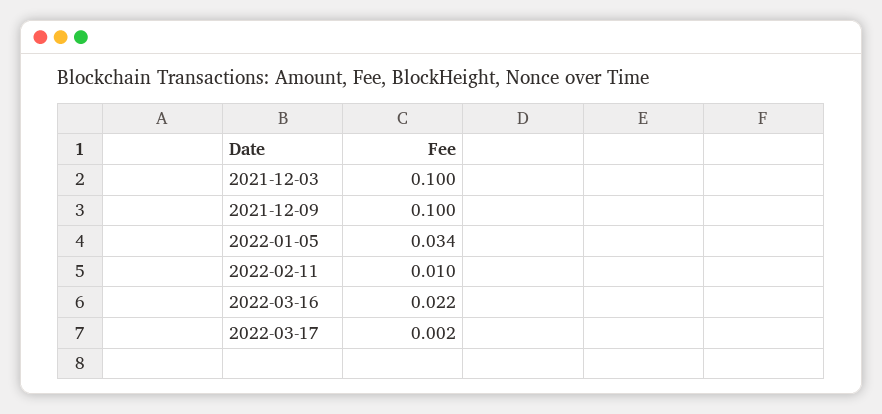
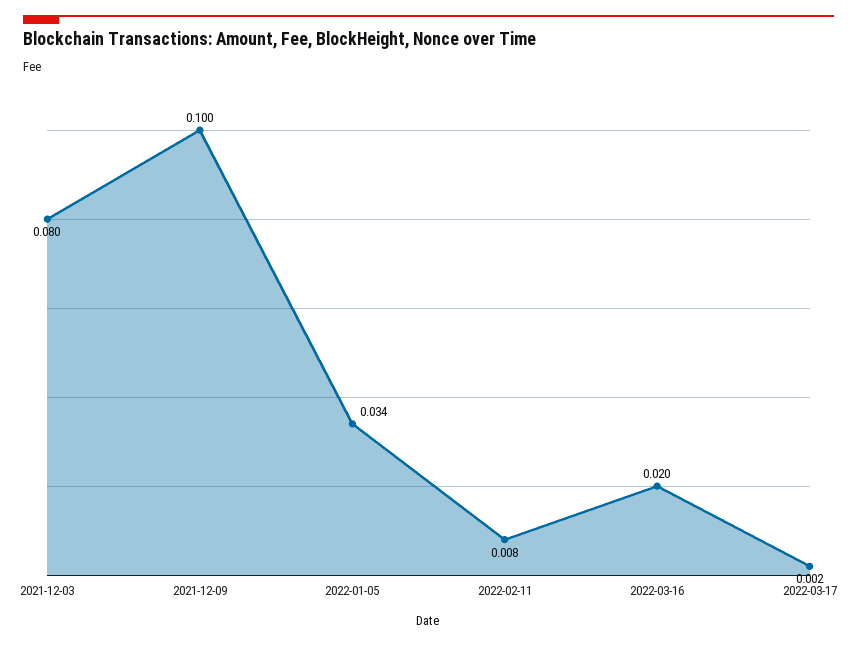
  {
-   "2021-12-03": 0.1,
+   "2021-12-03": 0.08,
    "2021-12-09": 0.1,
    "2022-01-05": 0.034,
-   "2022-02-11": 0.01,
+   "2022-02-11": 0.008,
-   "2022-03-16": 0.022,
+   "2022-03-16": 0.02,
    "2022-03-17": 0.002
  }

